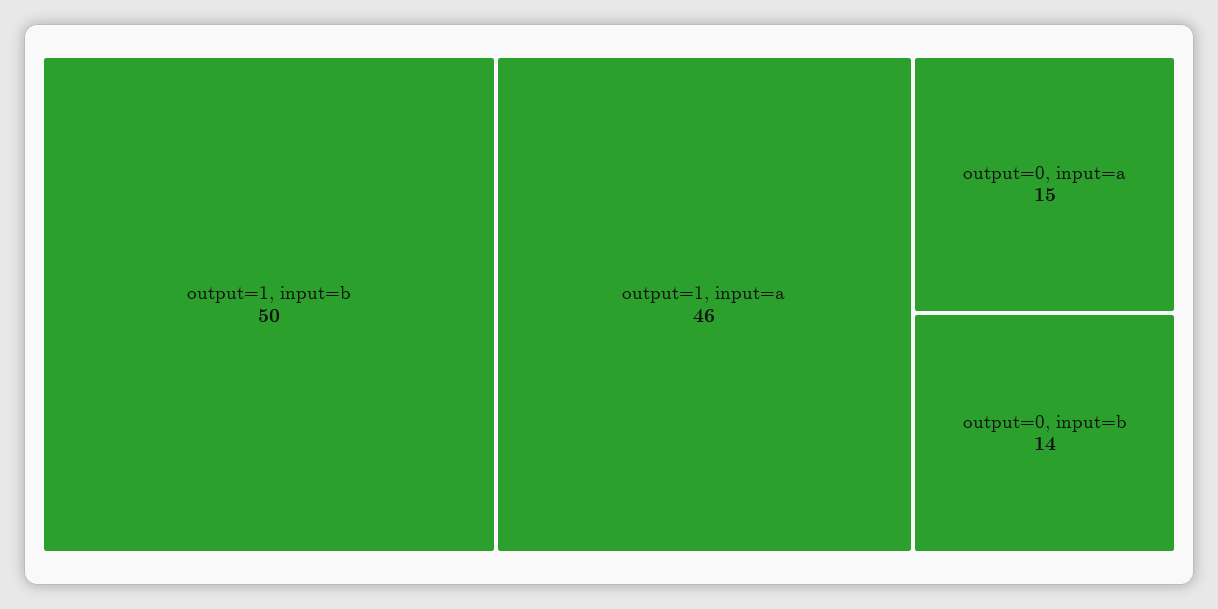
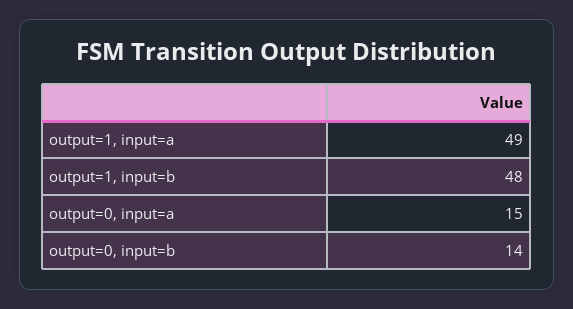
  {
-   "output=1, input=b": 50,
+   "output=1, input=b": 48,
-   "output=1, input=a": 46,
+   "output=1, input=a": 49,
    "output=0, input=a": 15,
    "output=0, input=b": 14
  }

